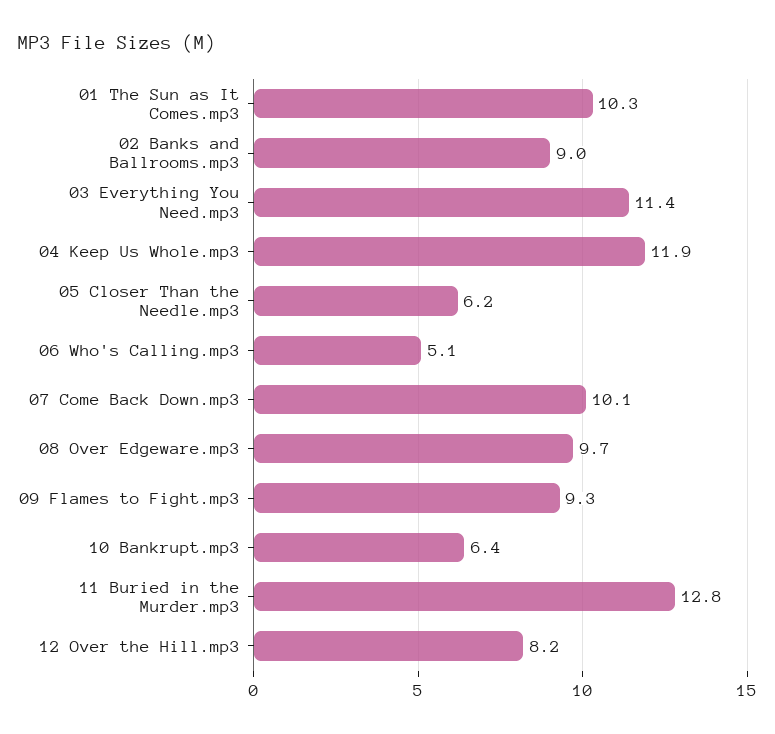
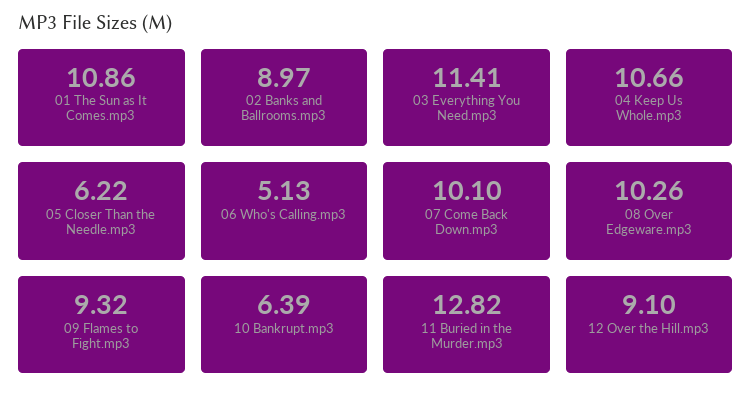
  {
-   "01 The Sun as It Comes.mp3": 10.3,
+   "01 The Sun as It Comes.mp3": 10.86,
    "02 Banks and Ballrooms.mp3": 8.97,
    "03 Everything You Need.mp3": 11.41,
-   "04 Keep Us Whole.mp3": 11.9,
+   "04 Keep Us Whole.mp3": 10.66,
    "05 Closer Than the Needle.mp3": 6.22,
    "06 Who's Calling.mp3": 5.13,
    "07 Come Back Down.mp3": 10.1,
-   "08 Over Edgeware.mp3": 9.7,
+   "08 Over Edgeware.mp3": 10.26,
    "09 Flames to Fight.mp3": 9.32,
    "10 Bankrupt.mp3": 6.39,
    "11 Buried in the Murder.mp3": 12.82,
-   "12 Over the Hill.mp3": 8.2
+   "12 Over the Hill.mp3": 9.1
  }

